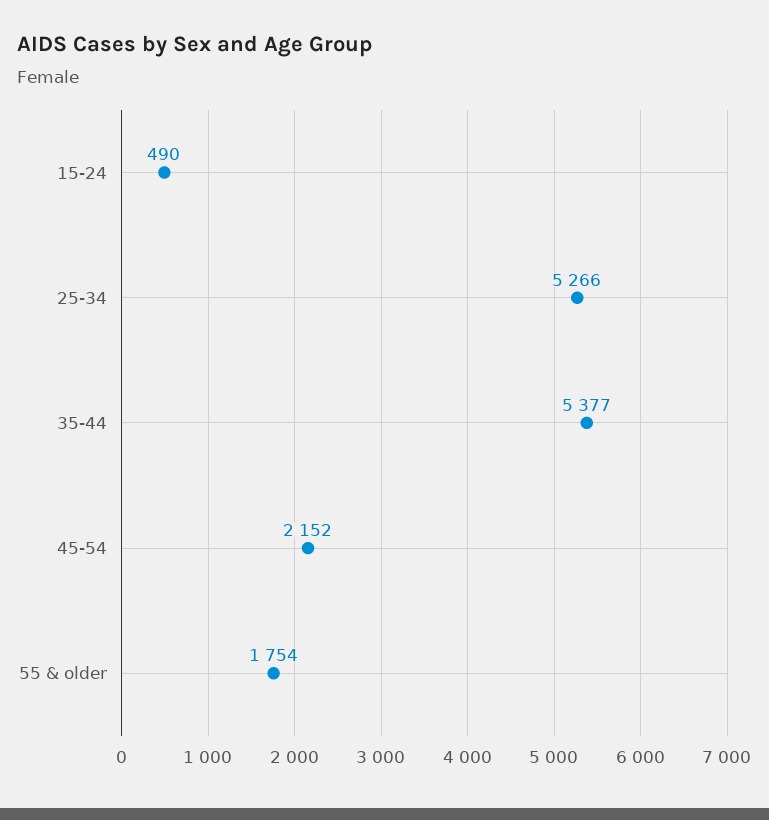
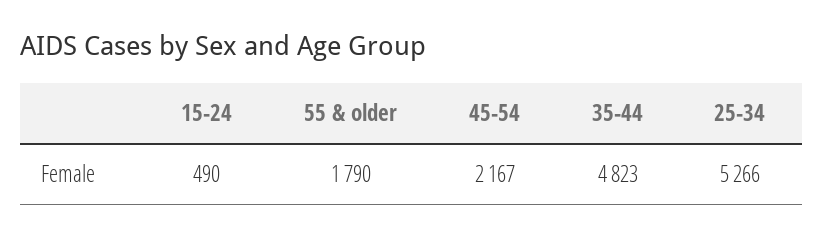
  {
    "15-24": 490,
    "25-34": 5266,
-   "35-44": 5377,
+   "35-44": 4823,
-   "45-54": 2152,
+   "45-54": 2167,
-   "55 & older": 1754
+   "55 & older": 1790
  }

